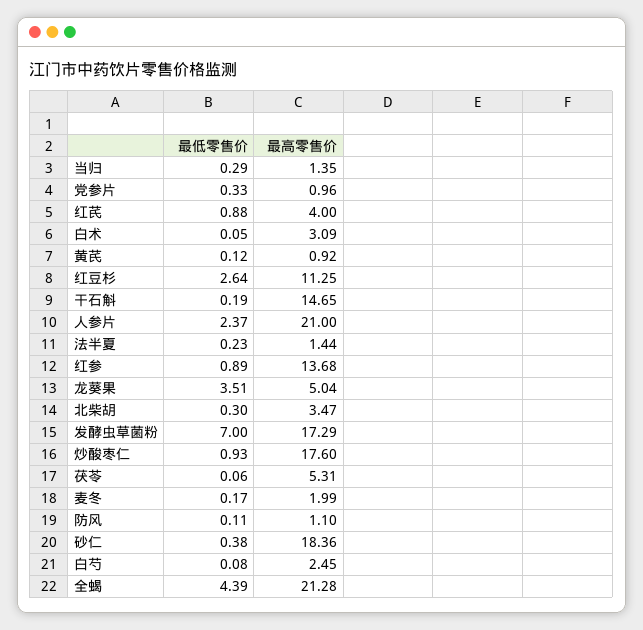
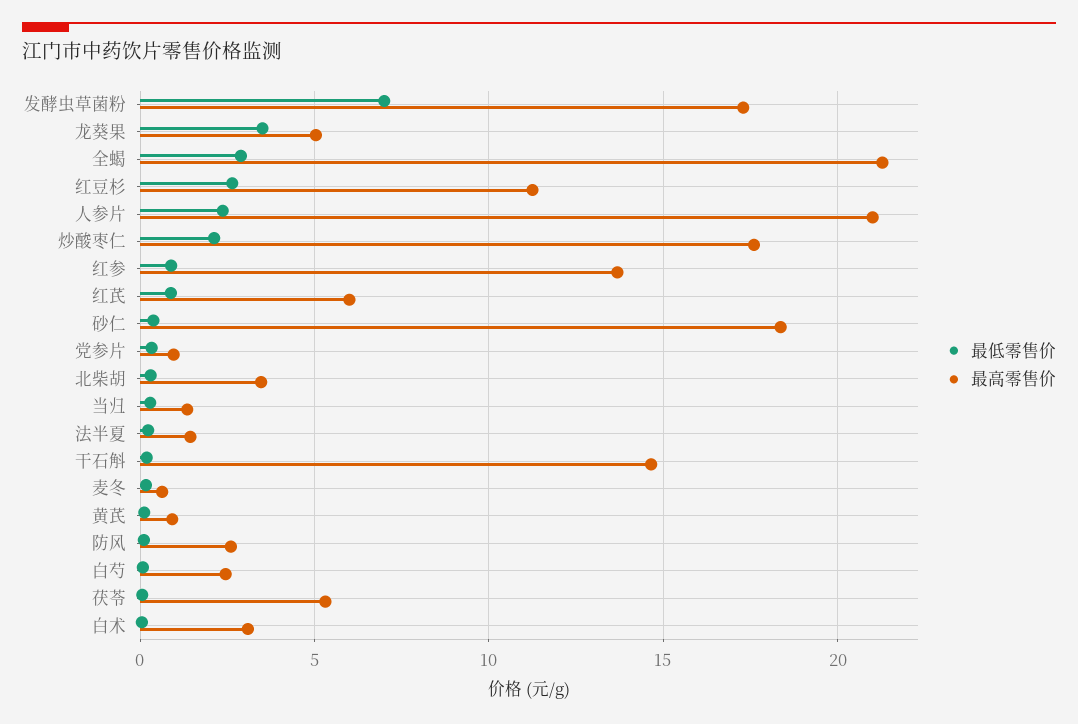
  {
    "最低零售价": {
      "当归": 0.29,
      "党参片": 0.33,
      "红芪": 0.88,
      "白术": 0.05,
      "黄芪": 0.12,
      "红豆杉": 2.64,
      "干石斛": 0.19,
      "人参片": 2.37,
      "法半夏": 0.23,
      "红参": 0.89,
      "龙葵果": 3.51,
      "北柴胡": 0.3,
      "发酵虫草菌粉": 7,
-     "炒酸枣仁": 0.93,
+     "炒酸枣仁": 2,
      "茯苓": 0.06,
      "麦冬": 0.17,
      "防风": 0.11,
      "砂仁": 0.38,
      "白芍": 0.08,
-     "全蝎": 4.39
+     "全蝎": 3
    },
    "最高零售价": {
      "当归": 1.35,
      "党参片": 0.96,
-     "红芪": 4,
+     "红芪": 6,
      "白术": 3.09,
      "黄芪": 0.92,
      "红豆杉": 11.25,
      "干石斛": 14.65,
      "人参片": 21,
      "法半夏": 1.44,
      "红参": 13.68,
      "龙葵果": 5.04,
      "北柴胡": 3.47,
      "发酵虫草菌粉": 17.29,
      "炒酸枣仁": 17.6,
      "茯苓": 5.31,
-     "麦冬": 1.99,
+     "麦冬": 0.5,
-     "防风": 1.1,
+     "防风": 2.5,
      "砂仁": 18.36,
      "白芍": 2.45,
      "全蝎": 21.28
    }
  }

